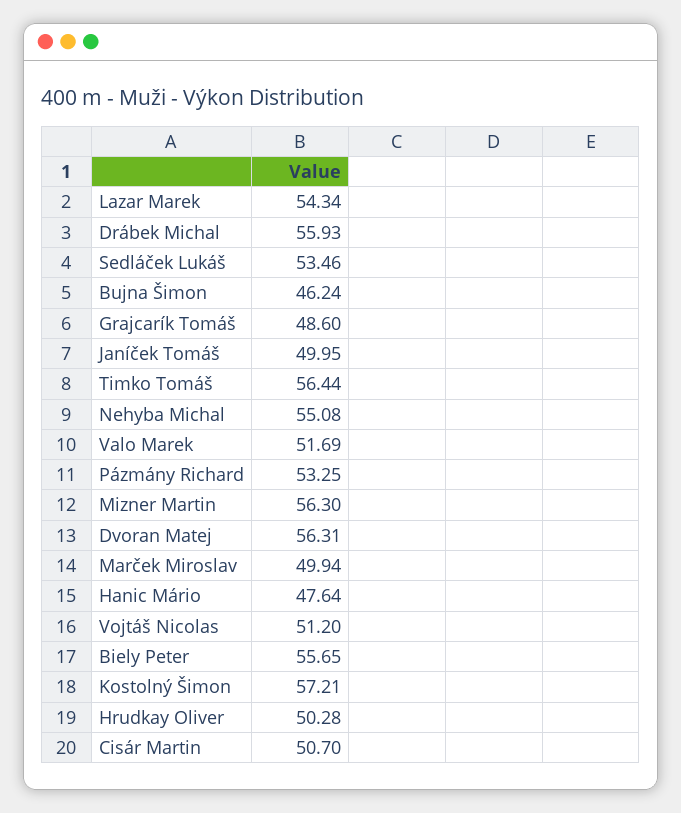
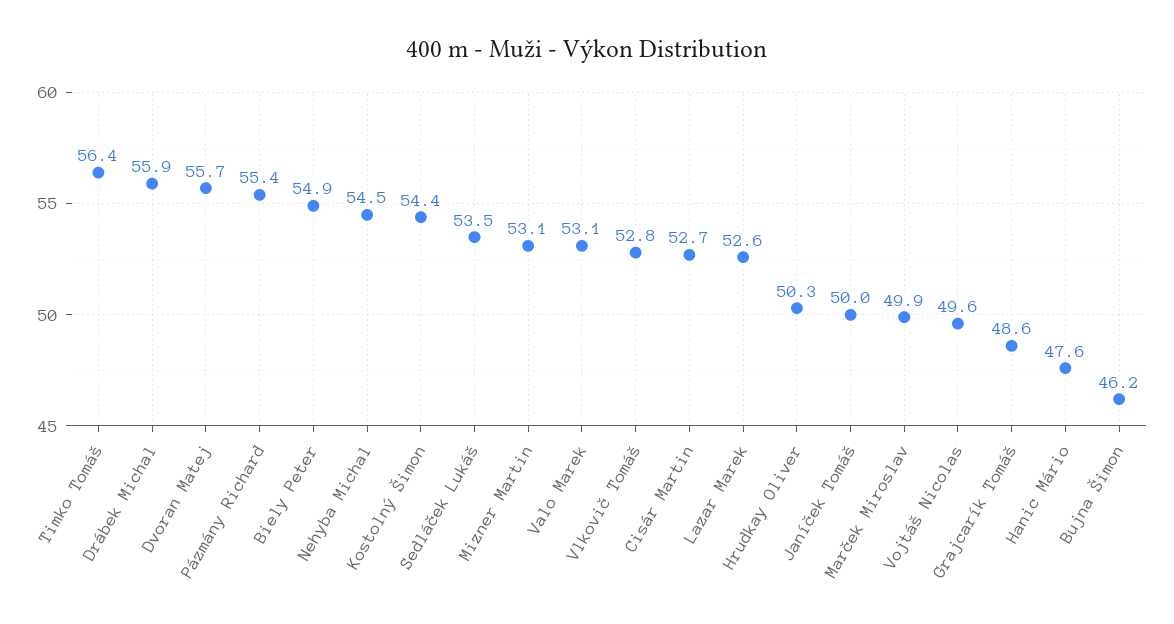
  {
-   "Lazar Marek": 54.34,
+   "Lazar Marek": 52.6,
    "Drábek Michal": 55.93,
    "Sedláček Lukáš": 53.46,
    "Bujna Šimon": 46.24,
    "Grajcarík Tomáš": 48.6,
    "Janíček Tomáš": 49.95,
    "Timko Tomáš": 56.44,
-   "Nehyba Michal": 55.08,
+   "Nehyba Michal": 54.5,
-   "Valo Marek": 51.69,
+   "Valo Marek": 53.1,
-   "Pázmány Richard": 53.25,
+   "Pázmány Richard": 55.4,
-   "Mizner Martin": 56.3,
+   "Mizner Martin": 53.1,
-   "Dvoran Matej": 56.31,
+   "Dvoran Matej": 55.7,
    "Marček Miroslav": 49.94,
    "Hanic Mário": 47.64,
-   "Vojtáš Nicolas": 51.2,
+   "Vojtáš Nicolas": 49.6,
-   "Biely Peter": 55.65,
+   "Biely Peter": 54.9,
-   "Kostolný Šimon": 57.21,
+   "Kostolný Šimon": 54.4,
    "Hrudkay Oliver": 50.28,
-   "Cisár Martin": 50.7
+   "Cisár Martin": 52.7,
+   "Vlkovič Tomáš": 52.8
  }

